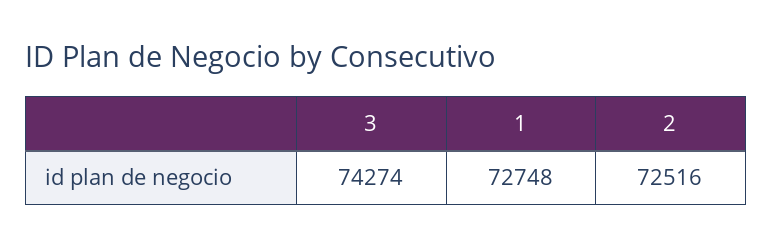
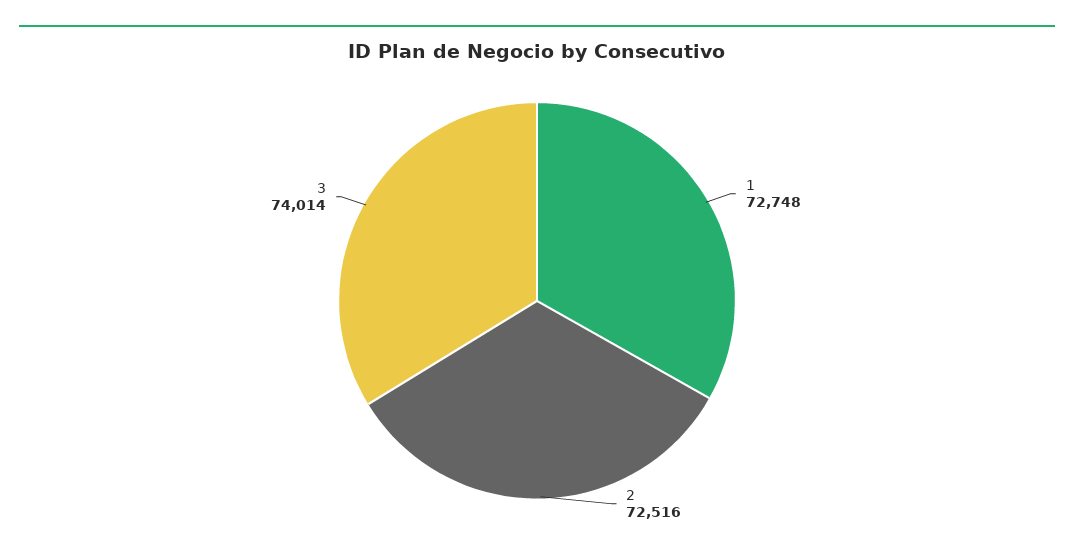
  {
-   "3": 74274,
+   "3": 74014,
    "1": 72748,
    "2": 72516
  }

